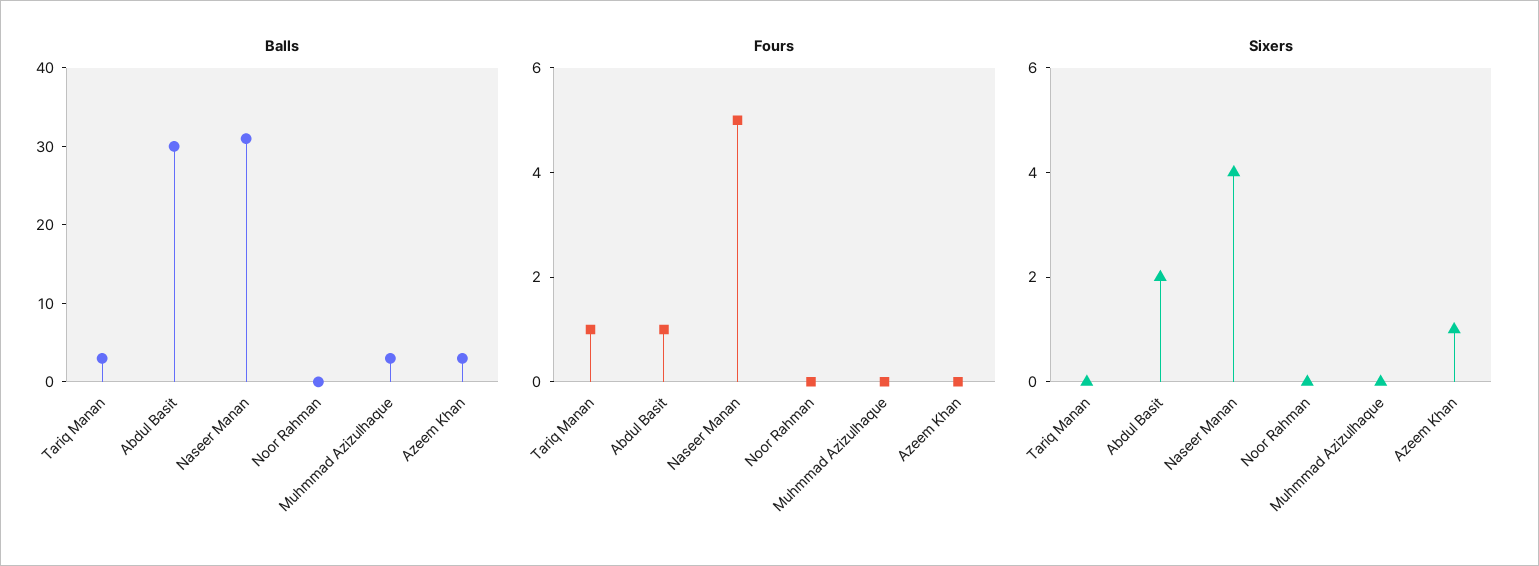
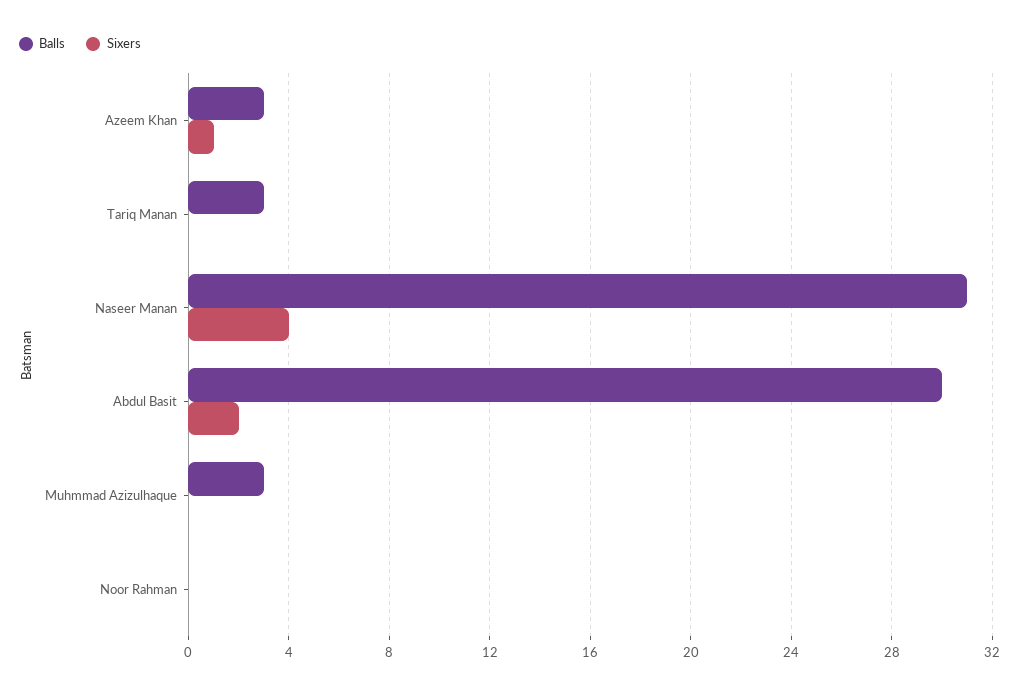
  {
    "Balls": {
      "Tariq Manan": 3,
      "Abdul Basit": 30,
      "Naseer Manan": 31,
      "Noor Rahman": 0,
      "Muhmmad Azizulhaque": 3,
      "Azeem Khan": 3
    },
-   "Fours": {
-     "Tariq Manan": 1,
-     "Abdul Basit": 1,
-     "Naseer Manan": 5,
-     "Noor Rahman": 0,
-     "Muhmmad Azizulhaque": 0,
-     "Azeem Khan": 0
-   },
    "Sixers": {
      "Tariq Manan": 0,
      "Abdul Basit": 2,
      "Naseer Manan": 4,
      "Noor Rahman": 0,
      "Muhmmad Azizulhaque": 0,
      "Azeem Khan": 1
    }
  }

